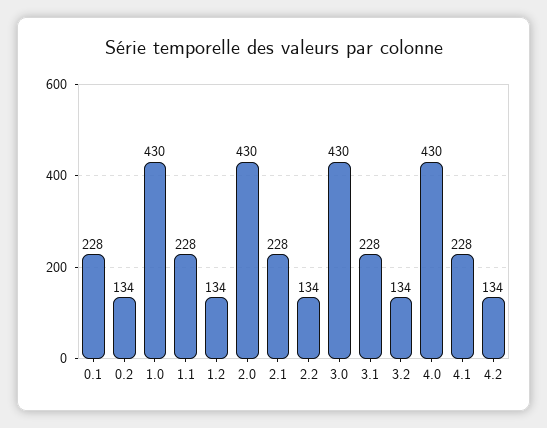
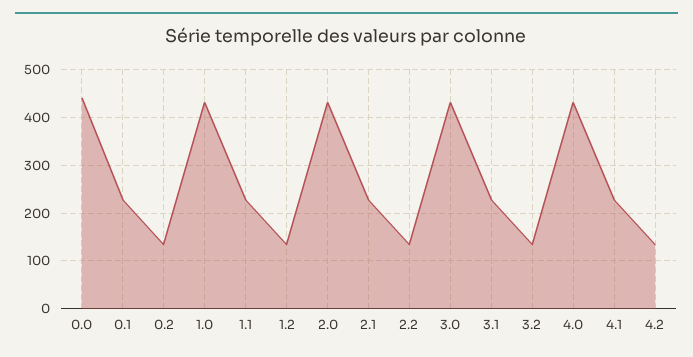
  {
    "0.1": 228,
    "0.2": 134,
    "1.0": 430,
    "1.1": 228,
    "1.2": 134,
    "2.0": 430,
    "2.1": 228,
    "2.2": 134,
    "3.0": 430,
    "3.1": 228,
    "3.2": 134,
    "4.0": 430,
    "4.1": 228,
-   "4.2": 134
+   "4.2": 134,
+   "0.0": 440
  }

